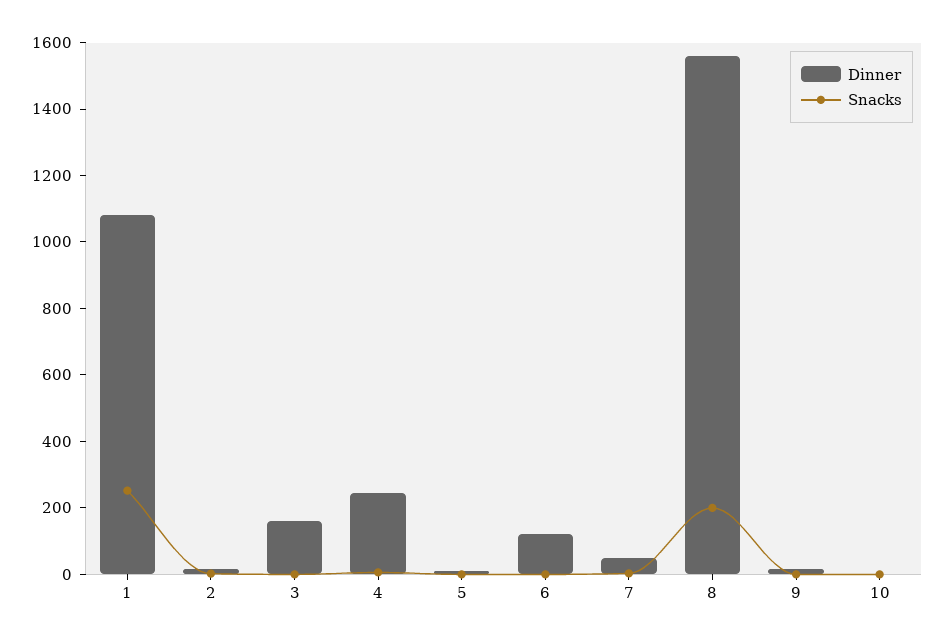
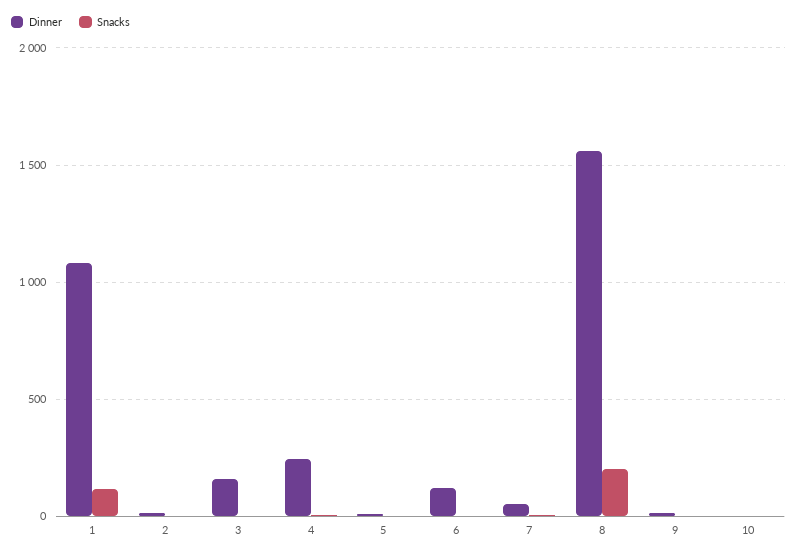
  {
    "Dinner": {
      "1": 1100,
      "2": 0,
      "3": 150,
      "4": 250,
      "5": 0,
      "6": 100,
      "7": 50,
      "8": 1550,
      "9": 0,
      "10": 0
    },
    "Snacks": {
-     "1": 250,
+     "1": 100,
      "2": 0,
      "3": 0,
      "4": 0,
      "5": 0,
      "6": 0,
      "7": 0,
      "8": 200,
      "9": 0,
      "10": 0
    }
  }

